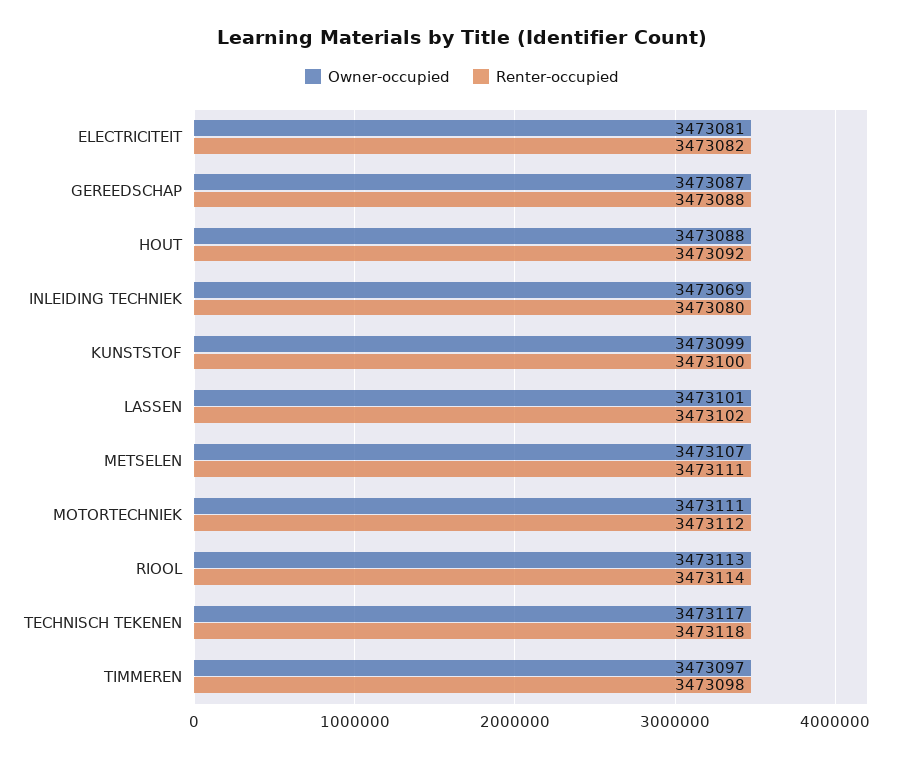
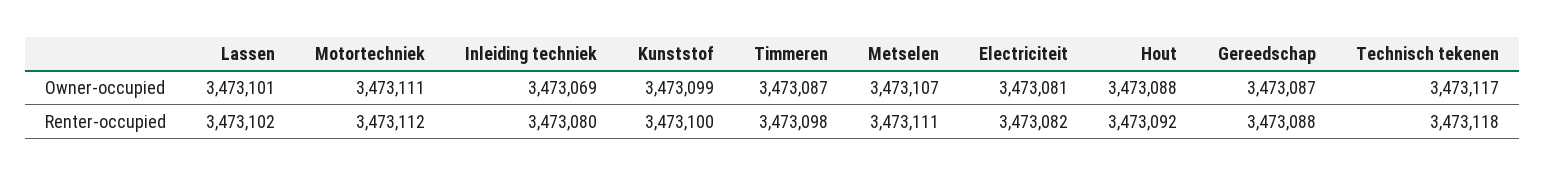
  {
    "Owner-occupied": {
      "ELECTRICITEIT": 3473081,
      "GEREEDSCHAP": 3473087,
      "HOUT": 3473088,
      "INLEIDING TECHNIEK": 3473069,
      "KUNSTSTOF": 3473099,
      "LASSEN": 3473101,
      "METSELEN": 3473107,
      "MOTORTECHNIEK": 3473111,
-     "RIOOL": 3473113,
      "TECHNISCH TEKENEN": 3473117,
-     "TIMMEREN": 3473097
+     "TIMMEREN": 3473087
    },
    "Renter-occupied": {
      "ELECTRICITEIT": 3473082,
      "GEREEDSCHAP": 3473088,
      "HOUT": 3473092,
      "INLEIDING TECHNIEK": 3473080,
      "KUNSTSTOF": 3473100,
      "LASSEN": 3473102,
      "METSELEN": 3473111,
      "MOTORTECHNIEK": 3473112,
-     "RIOOL": 3473114,
      "TECHNISCH TEKENEN": 3473118,
      "TIMMEREN": 3473098
    }
  }

